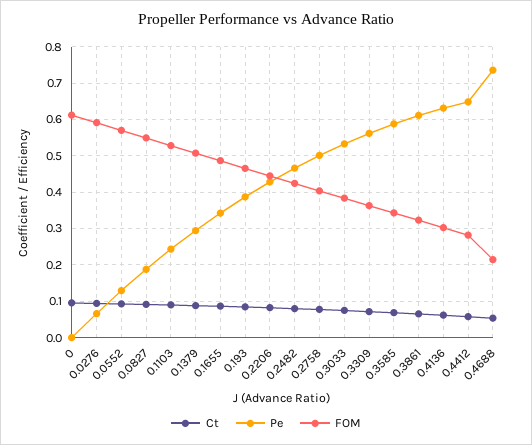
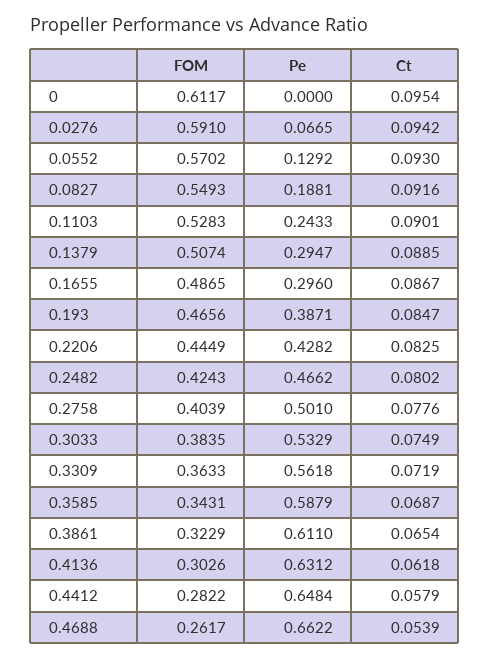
  {
    "Ct": {
      "0": 0.0954,
      "0.0276": 0.0942,
      "0.0552": 0.093,
      "0.0827": 0.0916,
      "0.1103": 0.0901,
      "0.1379": 0.0885,
      "0.1655": 0.0867,
      "0.193": 0.0847,
      "0.2206": 0.0825,
      "0.2482": 0.0802,
      "0.2758": 0.0776,
      "0.3033": 0.0749,
      "0.3309": 0.0719,
      "0.3585": 0.0687,
      "0.3861": 0.0654,
      "0.4136": 0.0618,
      "0.4412": 0.0579,
      "0.4688": 0.0539
    },
    "Pe": {
      "0": 0,
      "0.0276": 0.0665,
      "0.0552": 0.1292,
      "0.0827": 0.1881,
      "0.1103": 0.2433,
      "0.1379": 0.2947,
-     "0.1655": 0.34,
+     "0.1655": 0.296,
      "0.193": 0.3871,
      "0.2206": 0.4282,
      "0.2482": 0.4662,
      "0.2758": 0.501,
      "0.3033": 0.5329,
      "0.3309": 0.5618,
      "0.3585": 0.5879,
      "0.3861": 0.611,
      "0.4136": 0.6312,
      "0.4412": 0.6484,
-     "0.4688": 0.74
+     "0.4688": 0.6622
    },
    "FOM": {
      "0": 0.6117,
      "0.0276": 0.591,
      "0.0552": 0.5702,
      "0.0827": 0.5493,
      "0.1103": 0.5283,
      "0.1379": 0.5074,
      "0.1655": 0.4865,
      "0.193": 0.4656,
      "0.2206": 0.4449,
      "0.2482": 0.4243,
      "0.2758": 0.4039,
      "0.3033": 0.3835,
      "0.3309": 0.3633,
      "0.3585": 0.3431,
      "0.3861": 0.3229,
      "0.4136": 0.3026,
      "0.4412": 0.2822,
-     "0.4688": 0.22
+     "0.4688": 0.2617
    }
  }

